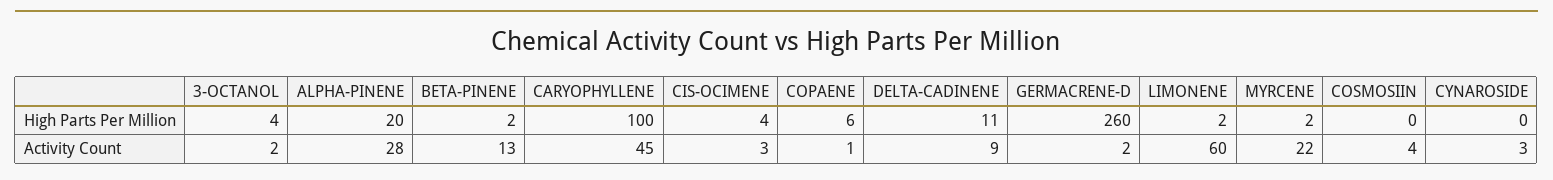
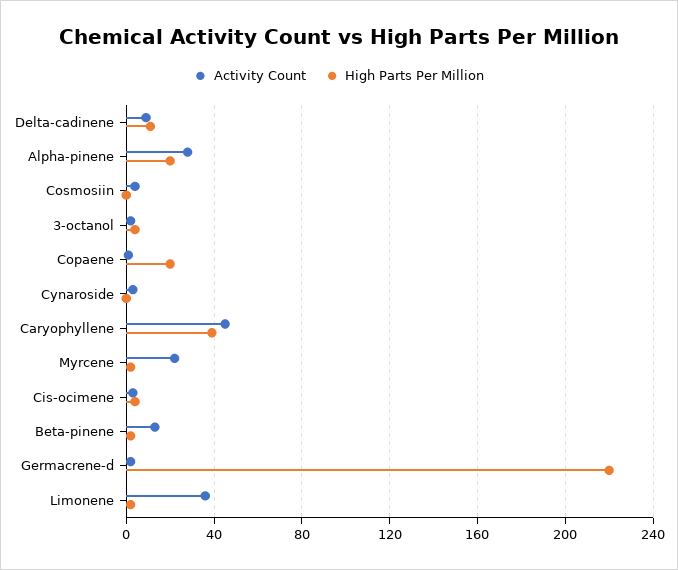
  {
    "High Parts Per Million": {
      "3-OCTANOL": 4,
      "ALPHA-PINENE": 20,
      "BETA-PINENE": 2,
-     "CARYOPHYLLENE": 100,
+     "CARYOPHYLLENE": 40,
      "CIS-OCIMENE": 4,
-     "COPAENE": 6,
+     "COPAENE": 20,
      "DELTA-CADINENE": 11,
-     "GERMACRENE-D": 260,
+     "GERMACRENE-D": 220,
      "LIMONENE": 2,
      "MYRCENE": 2,
      "COSMOSIIN": 0,
      "CYNAROSIDE": 0
    },
    "Activity Count": {
      "3-OCTANOL": 2,
      "ALPHA-PINENE": 28,
      "BETA-PINENE": 13,
      "CARYOPHYLLENE": 45,
      "CIS-OCIMENE": 3,
      "COPAENE": 1,
      "DELTA-CADINENE": 9,
      "GERMACRENE-D": 2,
-     "LIMONENE": 60,
+     "LIMONENE": 35,
      "MYRCENE": 22,
      "COSMOSIIN": 4,
      "CYNAROSIDE": 3
    }
  }

